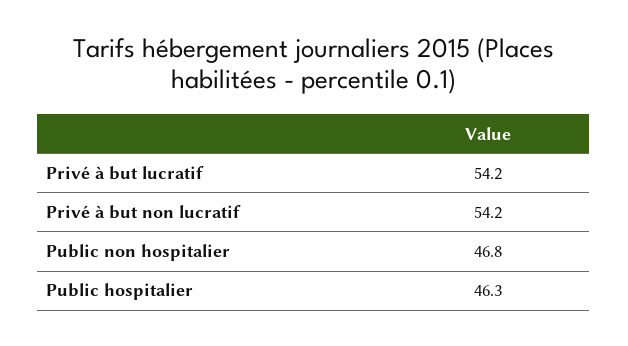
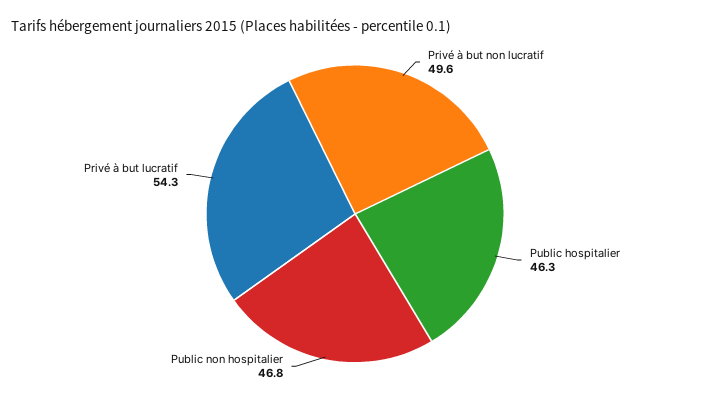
  {
-   "Privé à but lucratif": 54.2,
+   "Privé à but lucratif": 54.3,
-   "Privé à but non lucratif": 54.2,
+   "Privé à but non lucratif": 49.6,
    "Public non hospitalier": 46.8,
    "Public hospitalier": 46.3
  }

